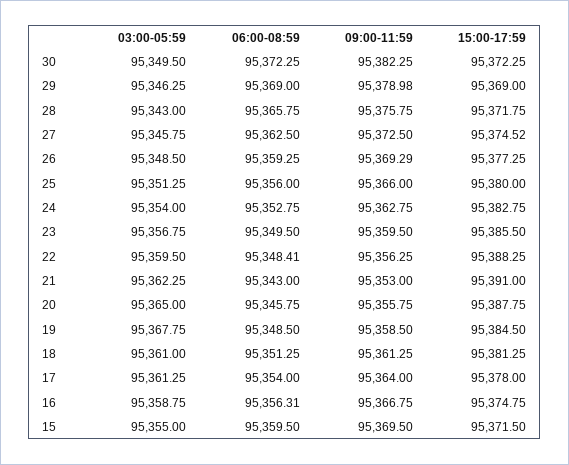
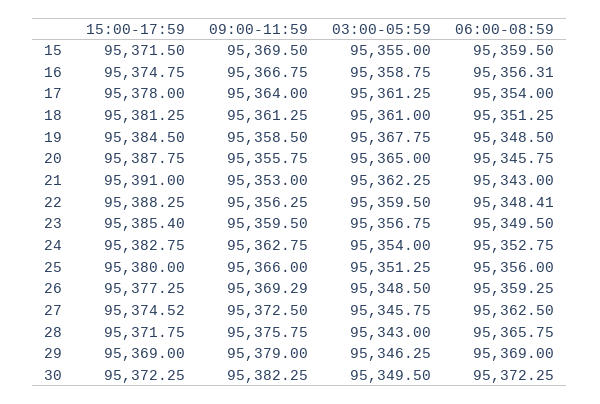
  {
    "03:00-05:59": {
      "30": 95349.5,
      "29": 95346.25,
      "28": 95343,
      "27": 95345.75,
      "26": 95348.5,
      "25": 95351.25,
      "24": 95354,
      "23": 95356.75,
      "22": 95359.5,
      "21": 95362.25,
      "20": 95365,
      "19": 95367.75,
      "18": 95361,
      "17": 95361.25,
      "16": 95358.75,
      "15": 95355
    },
    "06:00-08:59": {
      "30": 95372.25,
      "29": 95369,
      "28": 95365.75,
      "27": 95362.5,
      "26": 95359.25,
      "25": 95356,
      "24": 95352.75,
      "23": 95349.5,
      "22": 95348.41,
      "21": 95343,
      "20": 95345.75,
      "19": 95348.5,
      "18": 95351.25,
      "17": 95354,
      "16": 95356.31,
      "15": 95359.5
    },
    "09:00-11:59": {
      "30": 95382.25,
-     "29": 95378.98,
+     "29": 95379,
      "28": 95375.75,
      "27": 95372.5,
      "26": 95369.29,
      "25": 95366,
      "24": 95362.75,
      "23": 95359.5,
      "22": 95356.25,
      "21": 95353,
      "20": 95355.75,
      "19": 95358.5,
      "18": 95361.25,
      "17": 95364,
      "16": 95366.75,
      "15": 95369.5
    },
    "15:00-17:59": {
      "30": 95372.25,
      "29": 95369,
      "28": 95371.75,
      "27": 95374.52,
      "26": 95377.25,
      "25": 95380,
      "24": 95382.75,
-     "23": 95385.5,
+     "23": 95385.4,
      "22": 95388.25,
      "21": 95391,
      "20": 95387.75,
      "19": 95384.5,
      "18": 95381.25,
      "17": 95378,
      "16": 95374.75,
      "15": 95371.5
    }
  }

